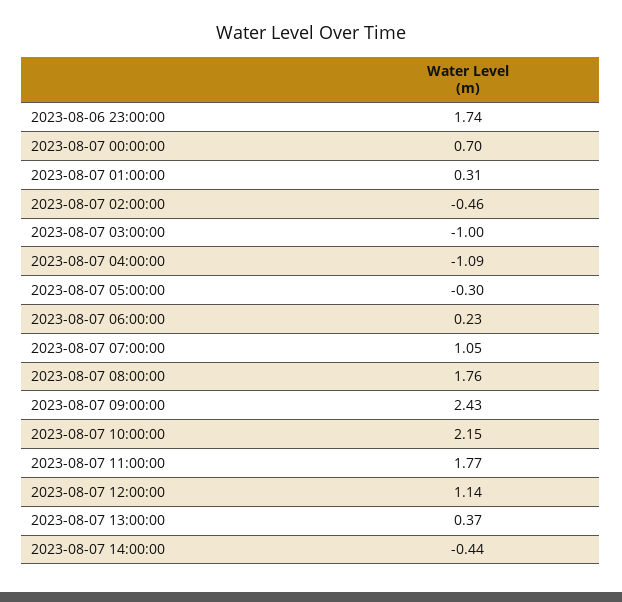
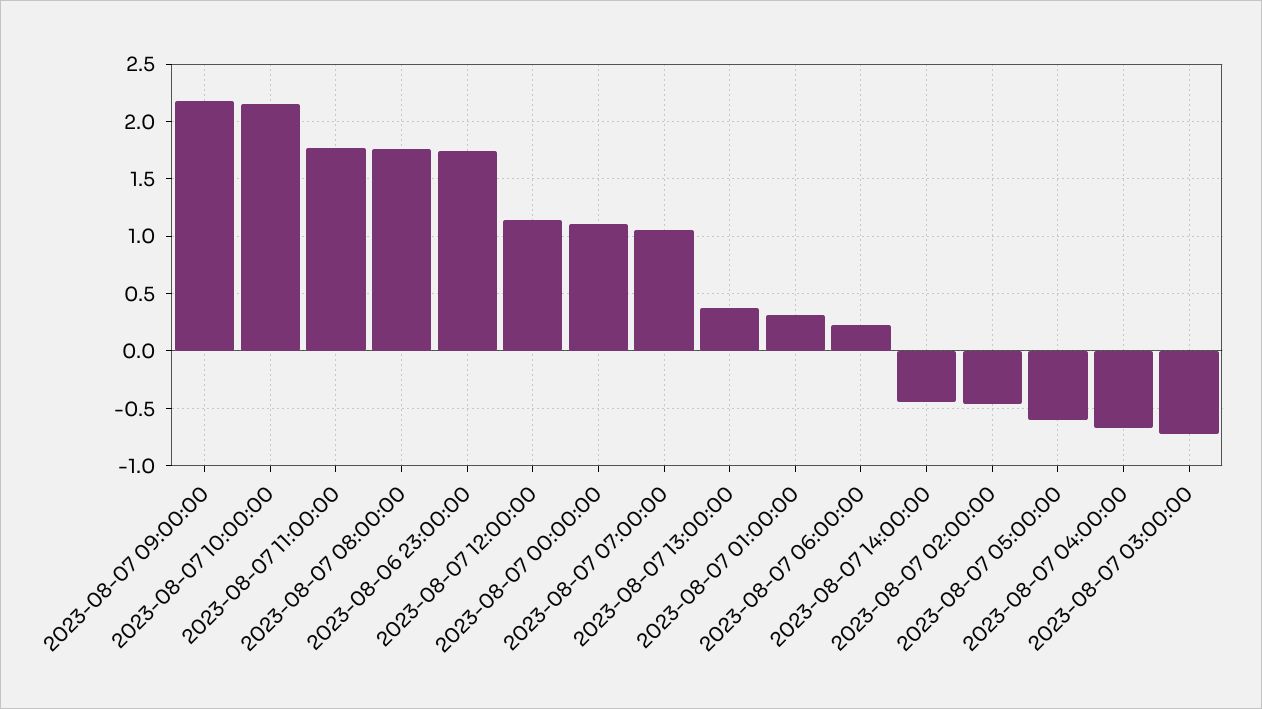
  {
    "2023-08-06 23:00:00": 1.74,
-   "2023-08-07 00:00:00": 0.7,
+   "2023-08-07 00:00:00": 1.1,
    "2023-08-07 01:00:00": 0.31,
    "2023-08-07 02:00:00": -0.46,
-   "2023-08-07 03:00:00": -1,
+   "2023-08-07 03:00:00": -0.7,
-   "2023-08-07 04:00:00": -1.09,
+   "2023-08-07 04:00:00": -0.7,
-   "2023-08-07 05:00:00": -0.3,
+   "2023-08-07 05:00:00": -0.6,
    "2023-08-07 06:00:00": 0.23,
    "2023-08-07 07:00:00": 1.05,
    "2023-08-07 08:00:00": 1.76,
-   "2023-08-07 09:00:00": 2.43,
+   "2023-08-07 09:00:00": 2.2,
    "2023-08-07 10:00:00": 2.15,
    "2023-08-07 11:00:00": 1.77,
    "2023-08-07 12:00:00": 1.14,
    "2023-08-07 13:00:00": 0.37,
    "2023-08-07 14:00:00": -0.44
  }

